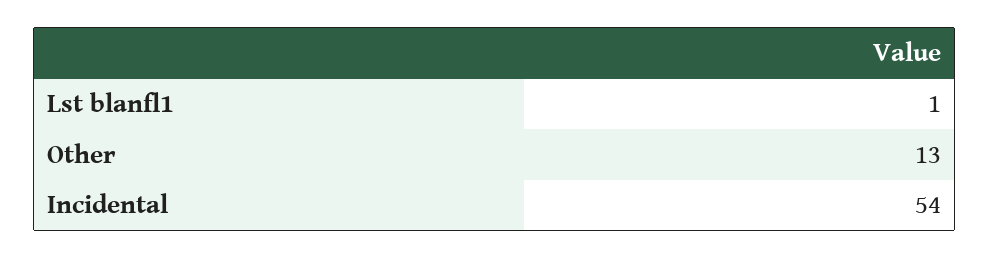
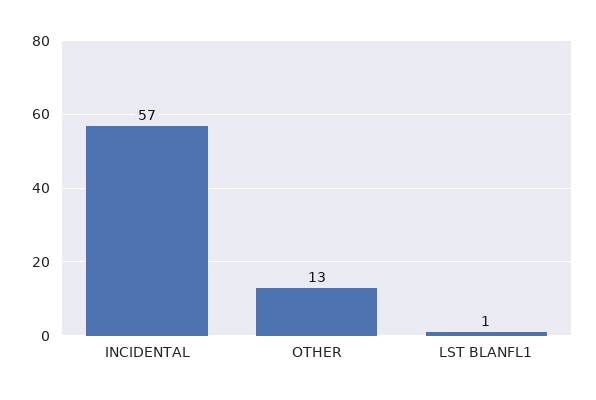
  {
    "Lst blanfl1": 1,
    "Other": 13,
-   "Incidental": 54
+   "Incidental": 57
  }

